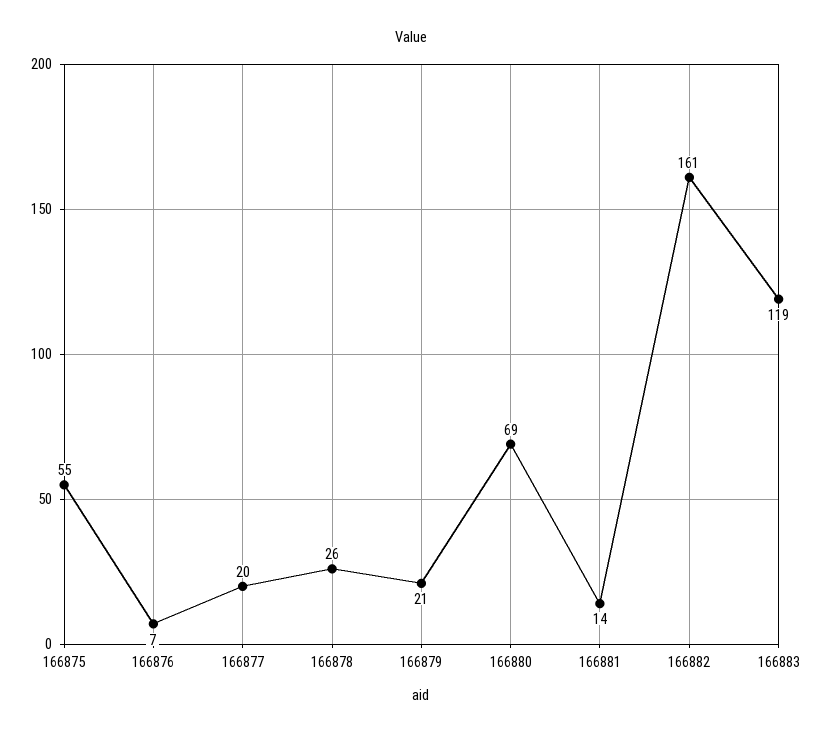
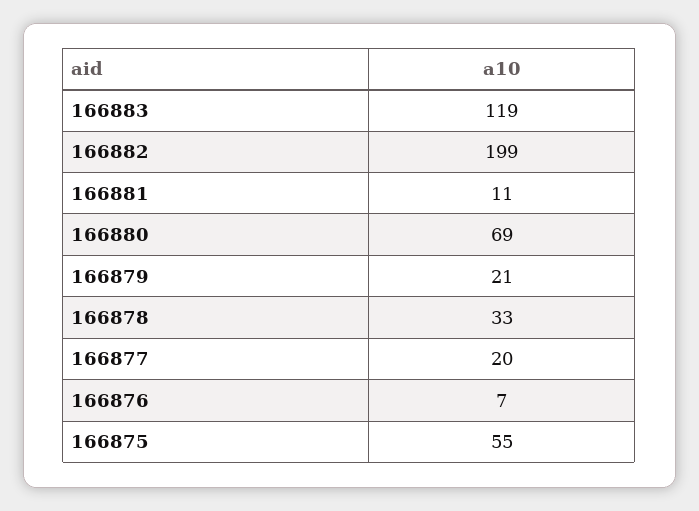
  {
    "166875": 55,
    "166876": 7,
    "166877": 20,
-   "166878": 26,
+   "166878": 33,
    "166879": 21,
    "166880": 69,
-   "166881": 14,
+   "166881": 11,
-   "166882": 161,
+   "166882": 199,
    "166883": 119
  }

